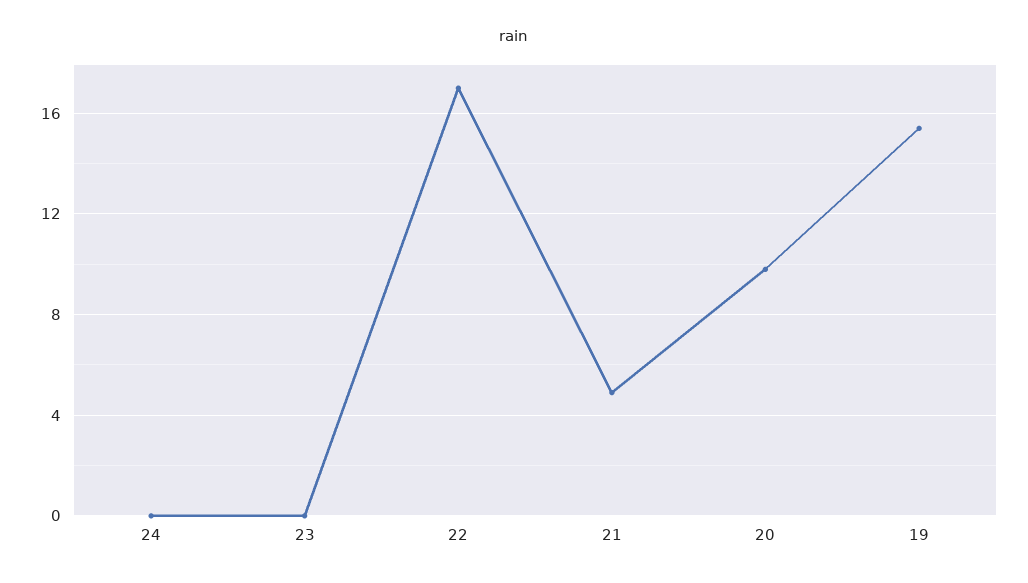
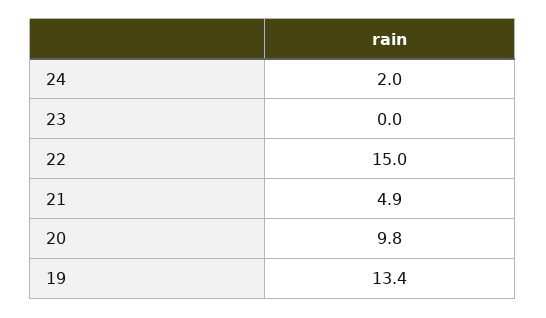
  {
-   "24": 0,
+   "24": 2,
    "23": 0,
-   "22": 17,
+   "22": 15,
    "21": 4.9,
    "20": 9.8,
-   "19": 15.5
+   "19": 13.4
  }

